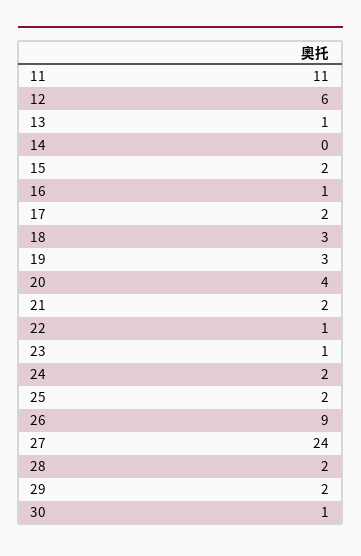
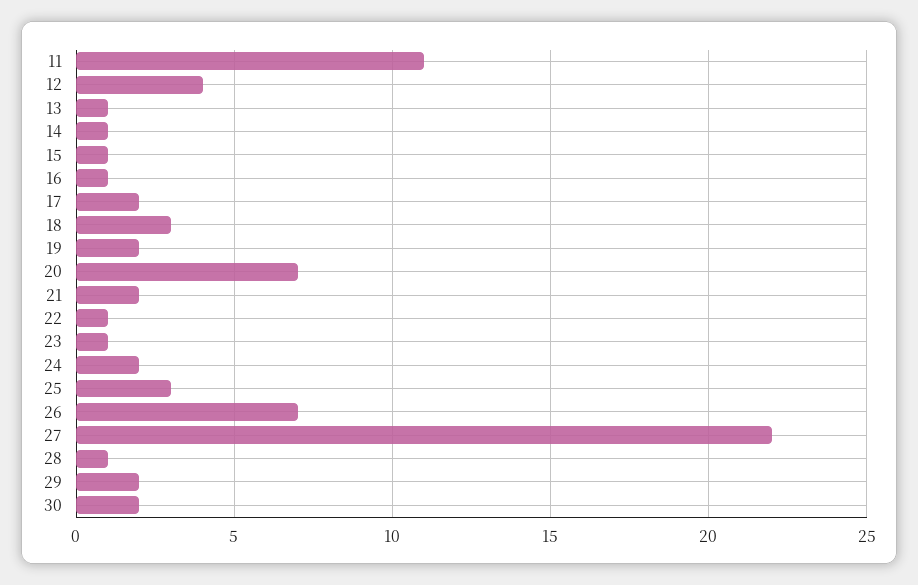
  {
    "11": 11,
-   "12": 6,
+   "12": 4,
    "13": 1,
-   "14": 0,
+   "14": 1,
-   "15": 2,
+   "15": 1,
    "16": 1,
    "17": 2,
    "18": 3,
-   "19": 3,
+   "19": 2,
-   "20": 4,
+   "20": 7,
    "21": 2,
    "22": 1,
    "23": 1,
    "24": 2,
-   "25": 2,
+   "25": 3,
-   "26": 9,
+   "26": 7,
-   "27": 24,
+   "27": 22,
-   "28": 2,
+   "28": 1,
    "29": 2,
-   "30": 1
+   "30": 2
  }

